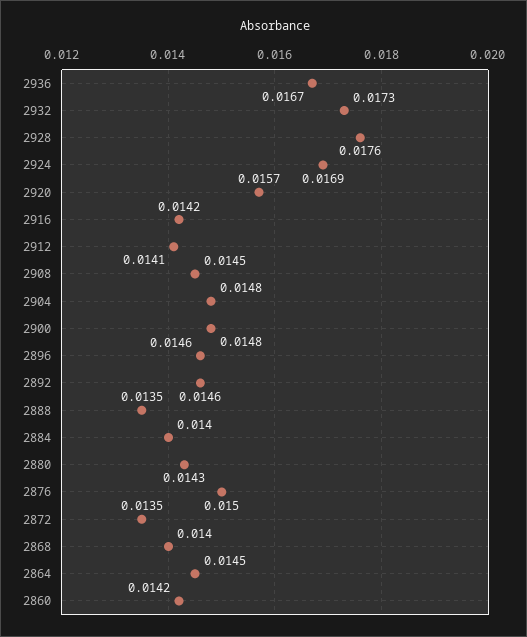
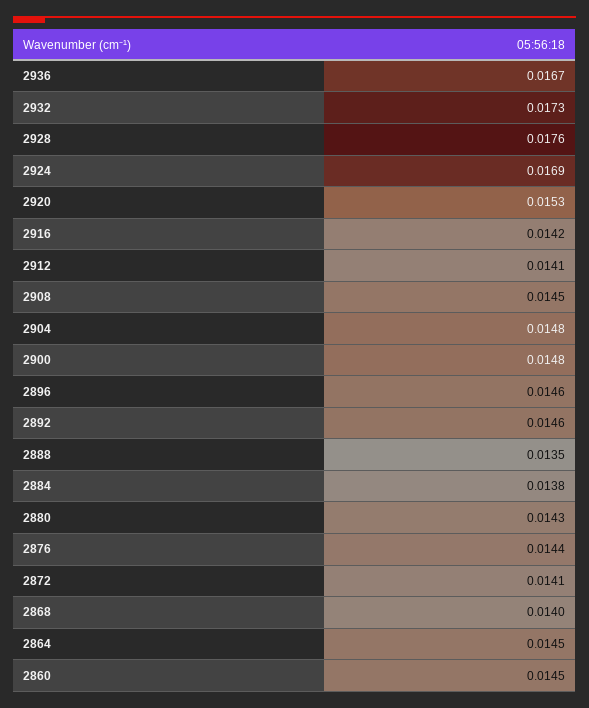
  {
    "2936": 0.0167,
    "2932": 0.0173,
    "2928": 0.0176,
    "2924": 0.0169,
-   "2920": 0.0157,
+   "2920": 0.0153,
    "2916": 0.0142,
    "2912": 0.0141,
    "2908": 0.0145,
    "2904": 0.0148,
    "2900": 0.0148,
    "2896": 0.0146,
    "2892": 0.0146,
    "2888": 0.0135,
-   "2884": 0.014,
+   "2884": 0.0138,
    "2880": 0.0143,
-   "2876": 0.015,
+   "2876": 0.0144,
-   "2872": 0.0135,
+   "2872": 0.0141,
    "2868": 0.014,
    "2864": 0.0145,
-   "2860": 0.0142
+   "2860": 0.0145
  }

